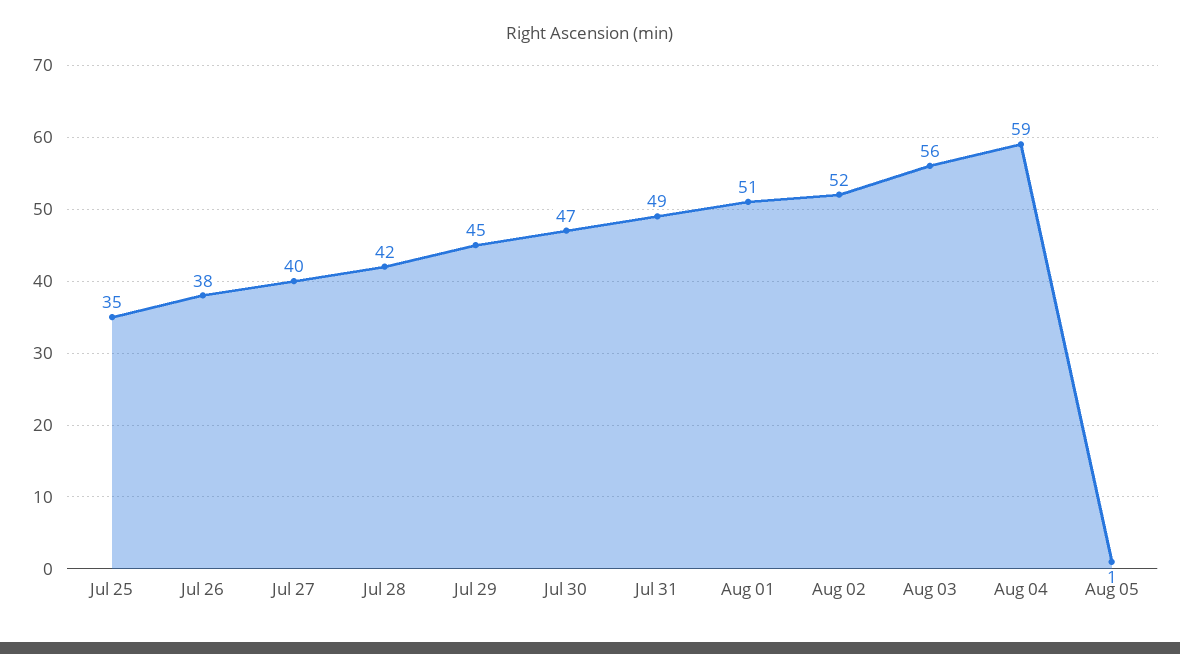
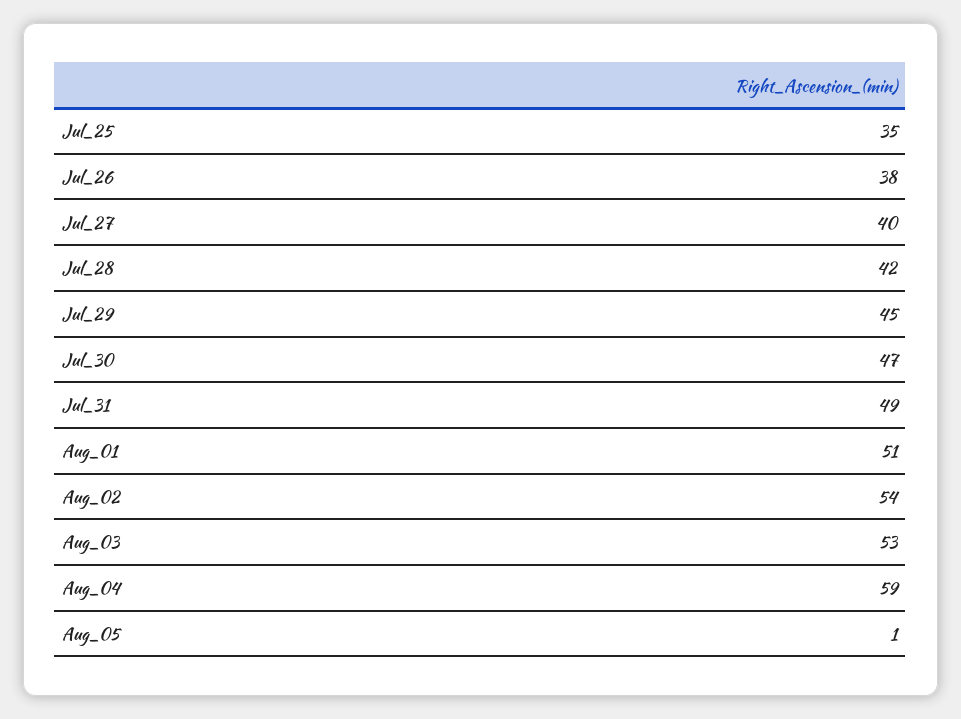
  {
    "Jul 25": 35,
    "Jul 26": 38,
    "Jul 27": 40,
    "Jul 28": 42,
    "Jul 29": 45,
    "Jul 30": 47,
    "Jul 31": 49,
    "Aug 01": 51,
-   "Aug 02": 52,
+   "Aug 02": 54,
-   "Aug 03": 56,
+   "Aug 03": 53,
    "Aug 04": 59,
    "Aug 05": 1
  }

